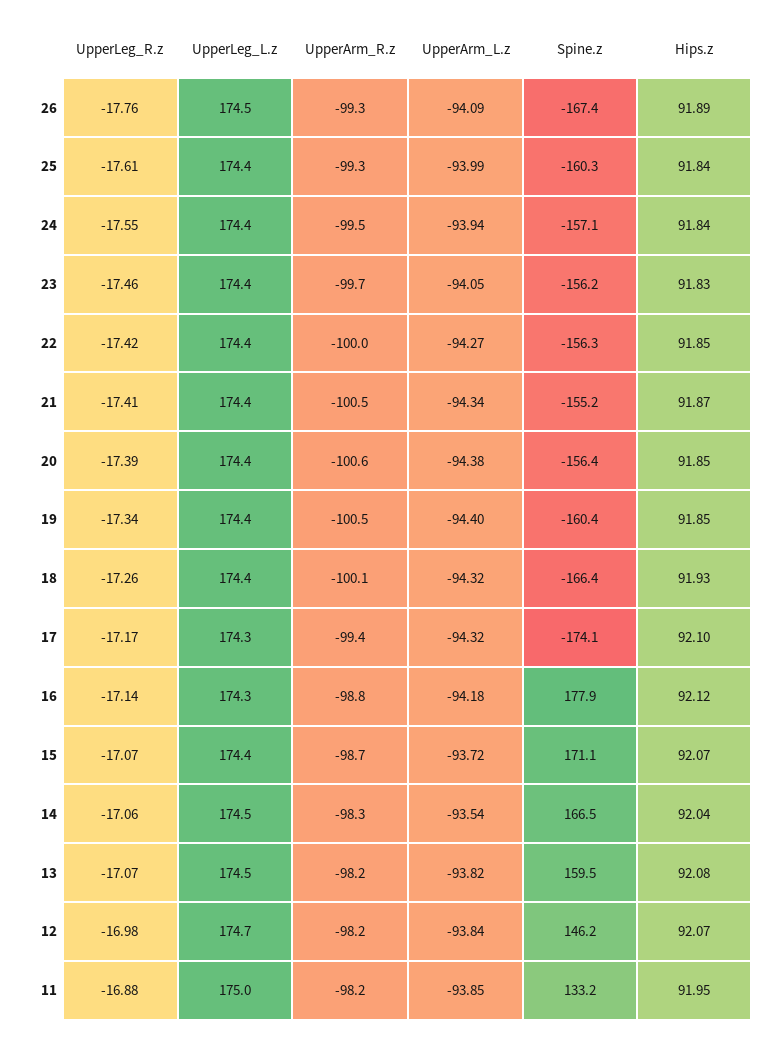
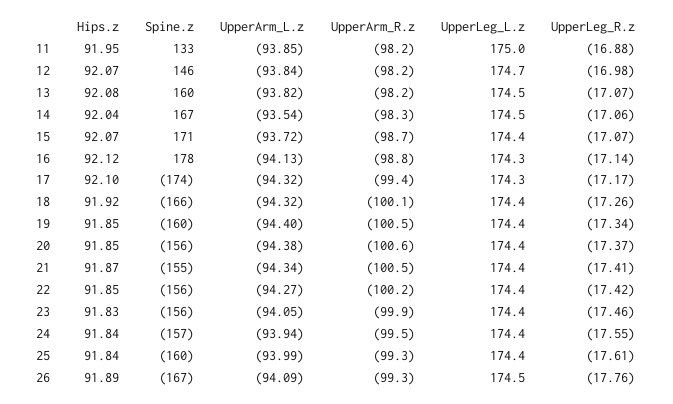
  {
    "UpperLeg_R.z": {
      "26": -17.76,
      "25": -17.61,
      "24": -17.55,
      "23": -17.46,
      "22": -17.42,
      "21": -17.41,
-     "20": -17.39,
+     "20": -17.37,
      "19": -17.34,
      "18": -17.26,
      "17": -17.17,
      "16": -17.14,
      "15": -17.07,
      "14": -17.06,
      "13": -17.07,
      "12": -16.98,
      "11": -16.88
    },
    "UpperLeg_L.z": {
      "26": 174.5,
      "25": 174.4,
      "24": 174.4,
      "23": 174.4,
      "22": 174.4,
      "21": 174.4,
      "20": 174.4,
      "19": 174.4,
      "18": 174.4,
      "17": 174.3,
      "16": 174.3,
      "15": 174.4,
      "14": 174.5,
      "13": 174.5,
      "12": 174.7,
      "11": 175
    },
    "UpperArm_R.z": {
      "26": -99.3,
      "25": -99.3,
      "24": -99.5,
-     "23": -99.7,
+     "23": -99.9,
-     "22": -100,
+     "22": -100.2,
      "21": -100.5,
      "20": -100.6,
      "19": -100.5,
      "18": -100.1,
      "17": -99.4,
      "16": -98.8,
      "15": -98.7,
      "14": -98.3,
      "13": -98.2,
      "12": -98.2,
      "11": -98.2
    },
    "UpperArm_L.z": {
      "26": -94.09,
      "25": -93.99,
      "24": -93.94,
      "23": -94.05,
      "22": -94.27,
      "21": -94.34,
      "20": -94.38,
      "19": -94.4,
      "18": -94.32,
      "17": -94.32,
-     "16": -94.18,
+     "16": -94.13,
      "15": -93.72,
      "14": -93.54,
      "13": -93.82,
      "12": -93.84,
      "11": -93.85
    },
    "Spine.z": {
      "26": -167.4,
      "25": -160.3,
      "24": -157.1,
      "23": -156.2,
      "22": -156.3,
      "21": -155.2,
      "20": -156.4,
      "19": -160.4,
      "18": -166.4,
      "17": -174.1,
      "16": 177.9,
      "15": 171.1,
      "14": 166.5,
      "13": 159.5,
      "12": 146.2,
      "11": 133.2
    },
    "Hips.z": {
      "26": 91.89,
      "25": 91.84,
      "24": 91.84,
      "23": 91.83,
      "22": 91.85,
      "21": 91.87,
      "20": 91.85,
      "19": 91.85,
-     "18": 91.93,
+     "18": 91.92,
      "17": 92.1,
      "16": 92.12,
      "15": 92.07,
      "14": 92.04,
      "13": 92.08,
      "12": 92.07,
      "11": 91.95
    }
  }

